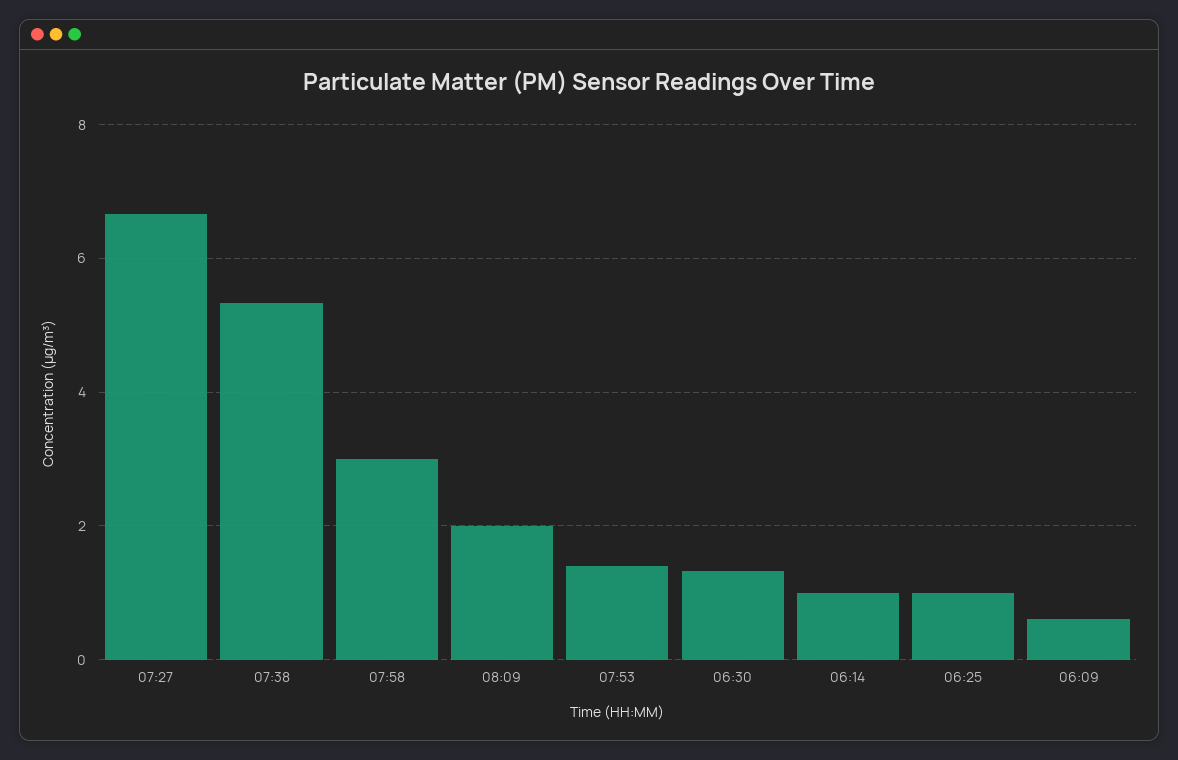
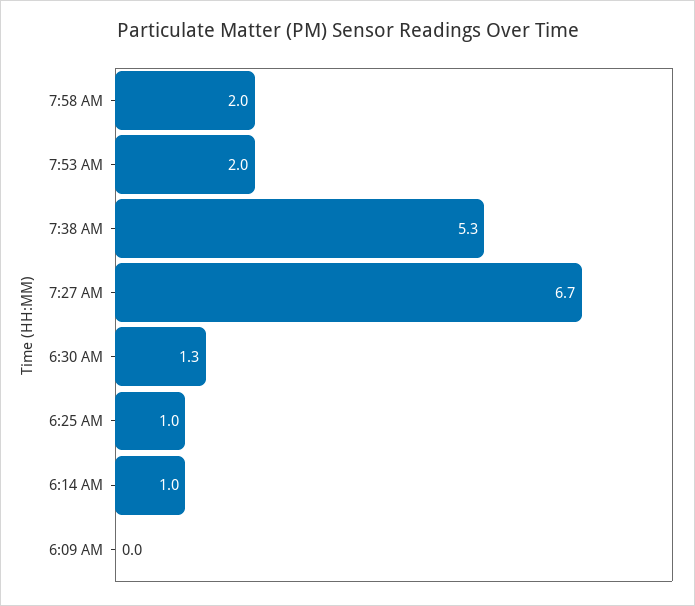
  {
    "07:27": 6.7,
    "07:38": 5.3,
-   "07:58": 3,
+   "07:58": 2,
-   "08:09": 2,
-   "07:53": 1.4,
+   "07:53": 2,
    "06:30": 1.3,
    "06:14": 1,
    "06:25": 1,
-   "06:09": 0.6
+   "06:09": 0
  }

